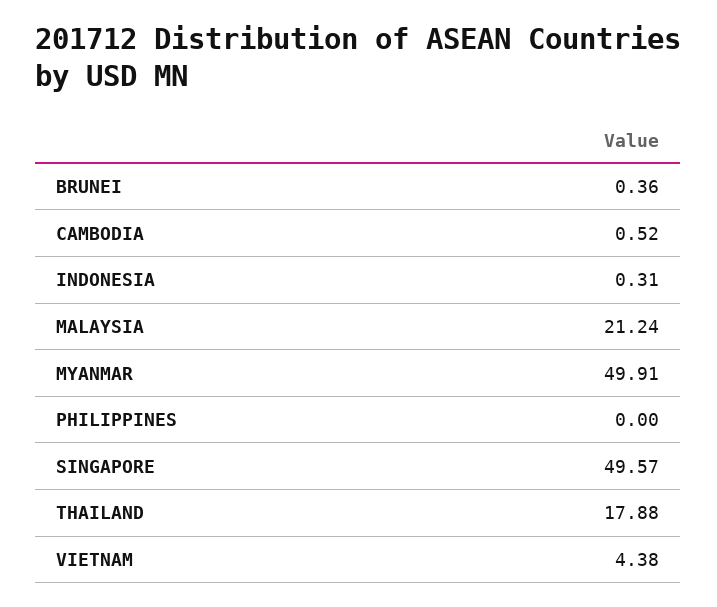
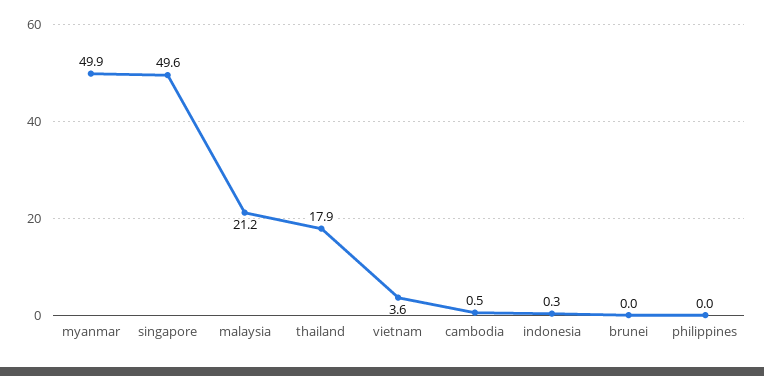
  {
-   "BRUNEI": 0.36,
+   "BRUNEI": 0,
    "CAMBODIA": 0.52,
    "INDONESIA": 0.31,
    "MALAYSIA": 21.24,
    "MYANMAR": 49.91,
    "PHILIPPINES": 0,
    "SINGAPORE": 49.57,
    "THAILAND": 17.88,
-   "VIETNAM": 4.38
+   "VIETNAM": 3.6
  }

